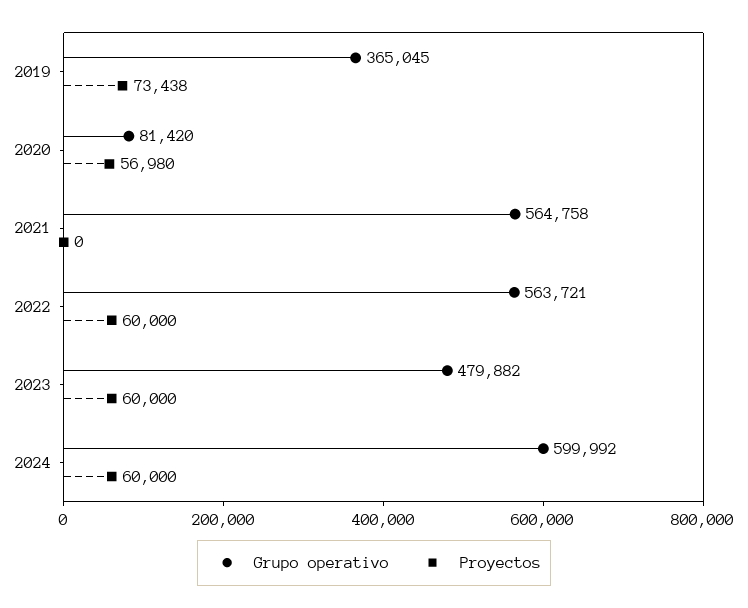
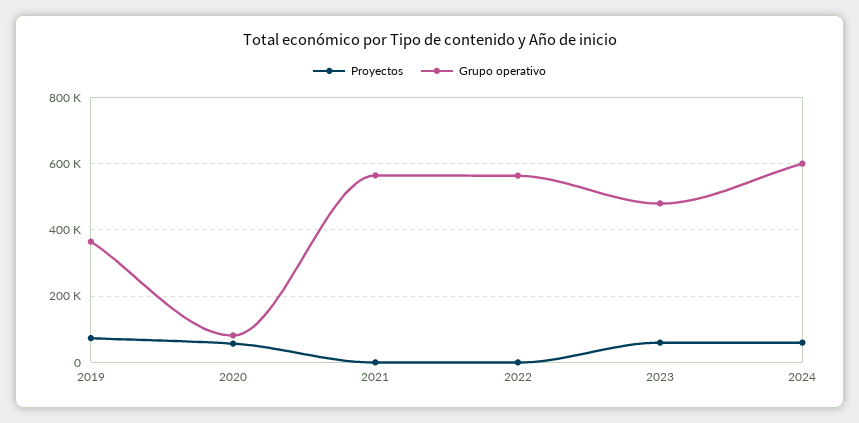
  {
    "Grupo operativo": {
      "2019": 365045,
      "2020": 81420,
      "2021": 564758,
      "2022": 563721,
      "2023": 479882,
      "2024": 599992
    },
    "Proyectos": {
      "2019": 73438,
      "2020": 56980,
      "2021": 0,
-     "2022": 60000,
+     "2022": 0,
      "2023": 60000,
      "2024": 60000
    }
  }

